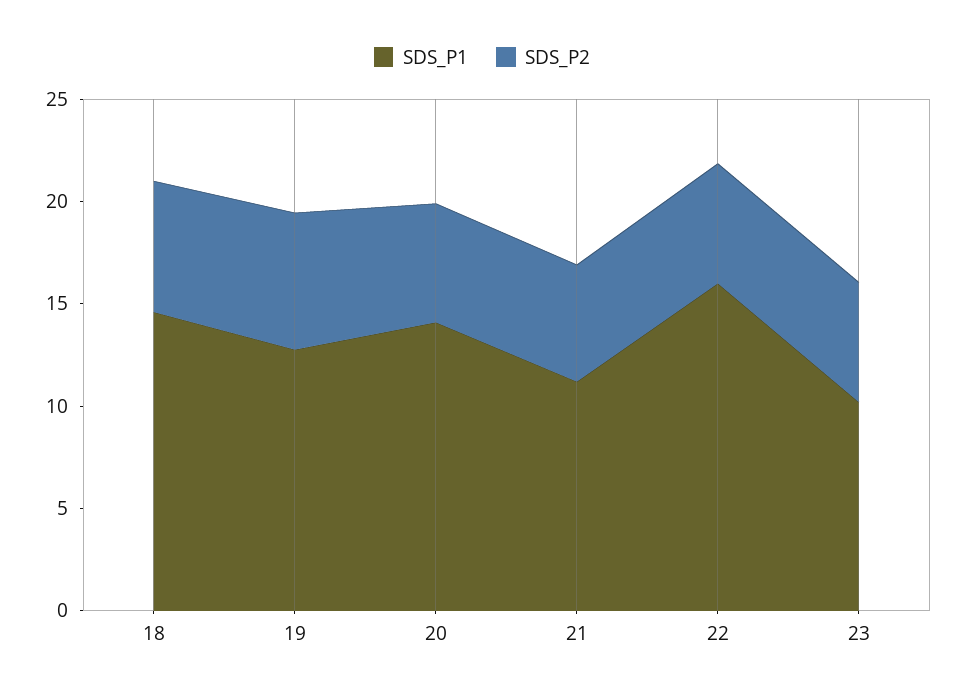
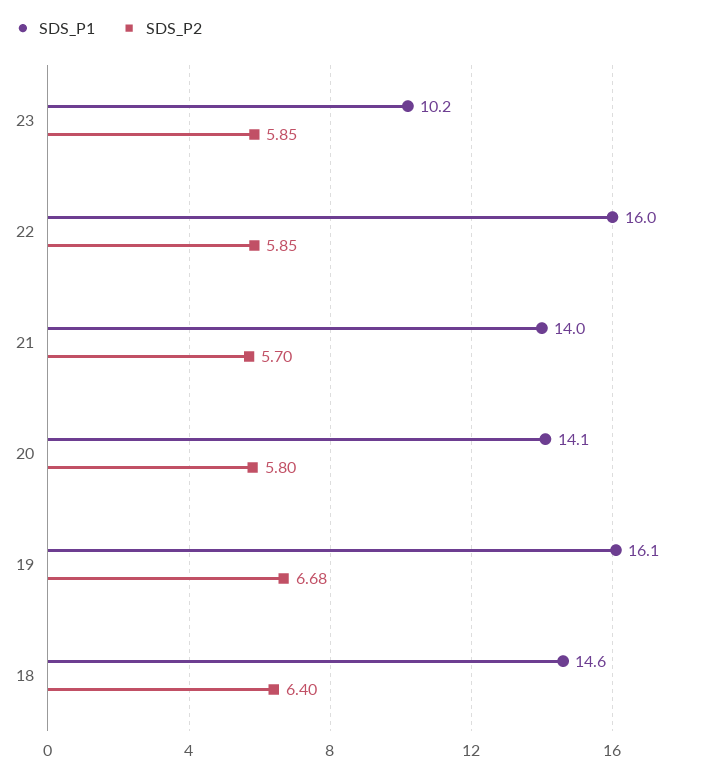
  {
    "SDS_P1": {
      "18": 14.6,
-     "19": 13,
+     "19": 16.1,
      "20": 14.1,
-     "21": 11,
+     "21": 14,
      "22": 16,
      "23": 10.2
    },
    "SDS_P2": {
      "18": 6.4,
      "19": 6.68,
      "20": 5.8,
      "21": 5.7,
      "22": 5.85,
      "23": 5.85
    }
  }

